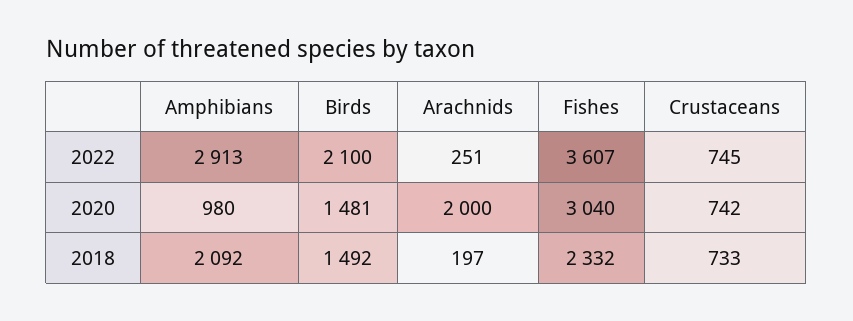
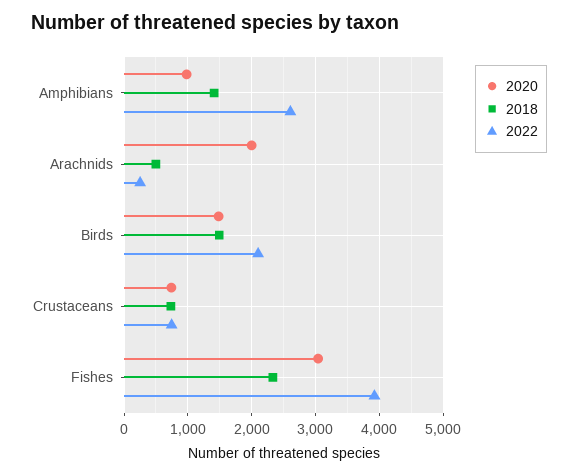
  {
    "2022": {
-     "Amphibians": 2913,
+     "Amphibians": 2600,
      "Birds": 2100,
      "Arachnids": 251,
-     "Fishes": 3607,
+     "Fishes": 3900,
      "Crustaceans": 745
    },
    "2020": {
      "Amphibians": 980,
      "Birds": 1481,
      "Arachnids": 2000,
      "Fishes": 3040,
      "Crustaceans": 742
    },
    "2018": {
-     "Amphibians": 2092,
+     "Amphibians": 1400,
      "Birds": 1492,
-     "Arachnids": 197,
+     "Arachnids": 500,
      "Fishes": 2332,
      "Crustaceans": 733
    }
  }

